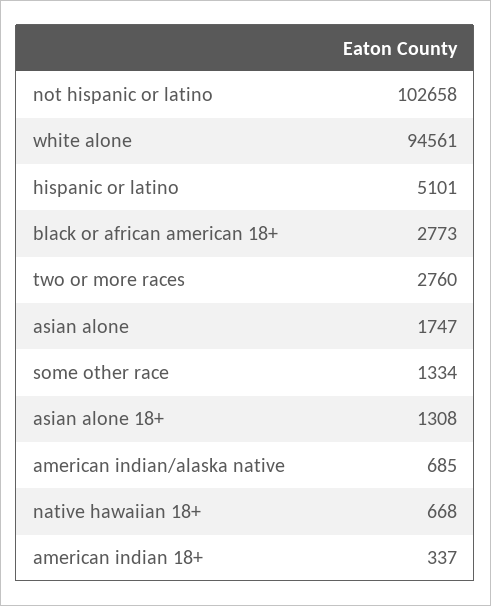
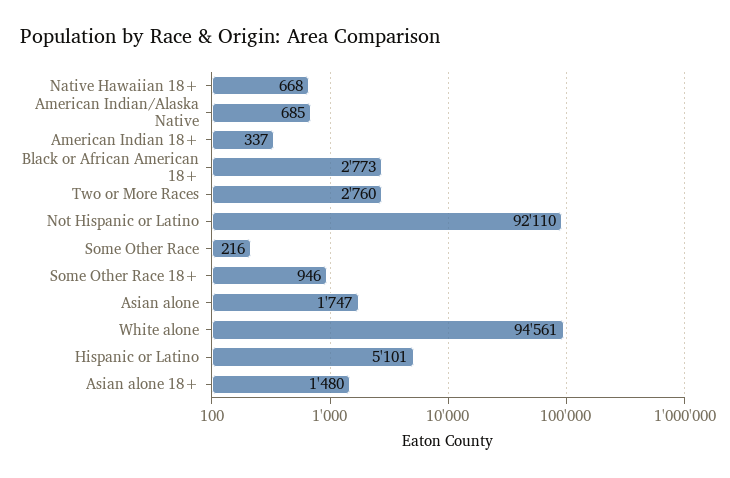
  {
-   "not hispanic or latino": 102658,
+   "not hispanic or latino": 92110,
    "white alone": 94561,
    "hispanic or latino": 5101,
    "black or african american 18+": 2773,
    "two or more races": 2760,
    "asian alone": 1747,
-   "some other race": 1334,
+   "some other race": 216,
-   "asian alone 18+": 1308,
+   "asian alone 18+": 1480,
    "american indian/alaska native": 685,
    "native hawaiian 18+": 668,
-   "american indian 18+": 337
+   "american indian 18+": 337,
+   "Some Other Race 18+": 946
  }

